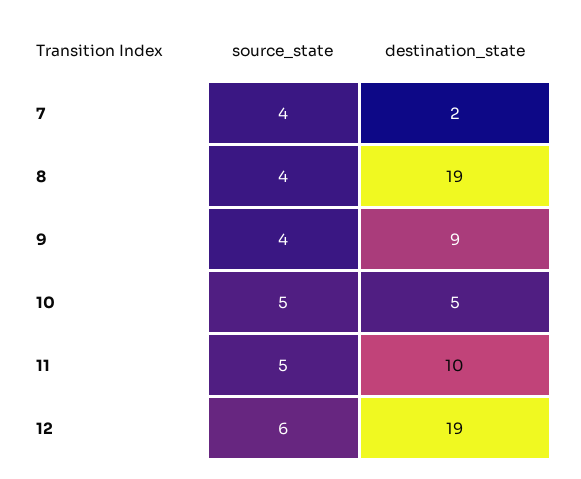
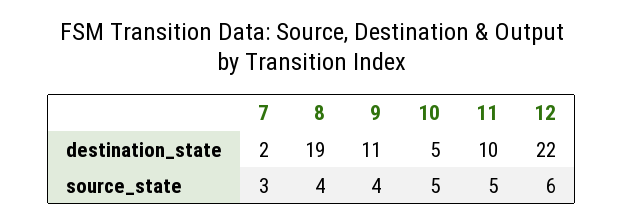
  {
    "source_state": {
-     "7": 4,
+     "7": 3,
      "8": 4,
      "9": 4,
      "10": 5,
      "11": 5,
      "12": 6
    },
    "destination_state": {
      "7": 2,
      "8": 19,
-     "9": 9,
+     "9": 11,
      "10": 5,
      "11": 10,
-     "12": 19
+     "12": 22
    }
  }

